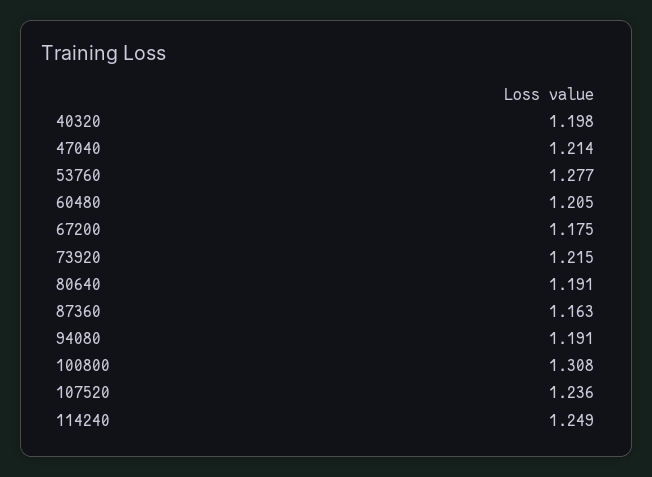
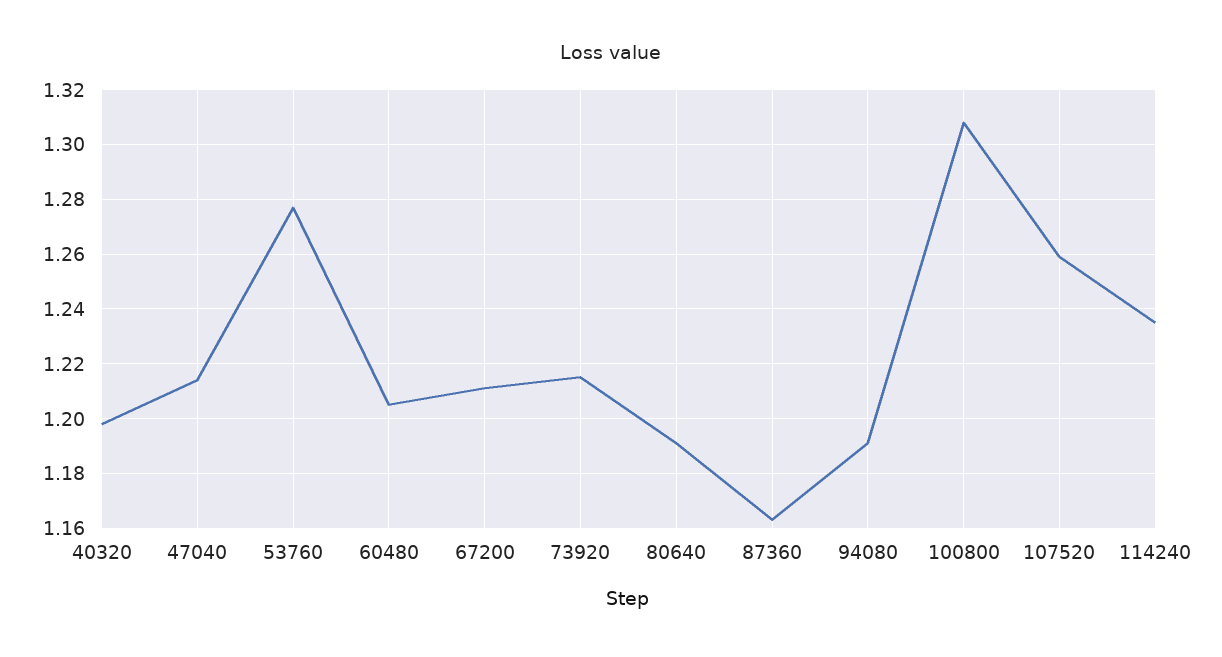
  {
    "40320": 1.198,
    "47040": 1.214,
    "53760": 1.277,
    "60480": 1.205,
-   "67200": 1.175,
+   "67200": 1.21,
    "73920": 1.215,
    "80640": 1.191,
    "87360": 1.163,
    "94080": 1.191,
    "100800": 1.308,
-   "107520": 1.236,
+   "107520": 1.26,
-   "114240": 1.249
+   "114240": 1.235
  }

